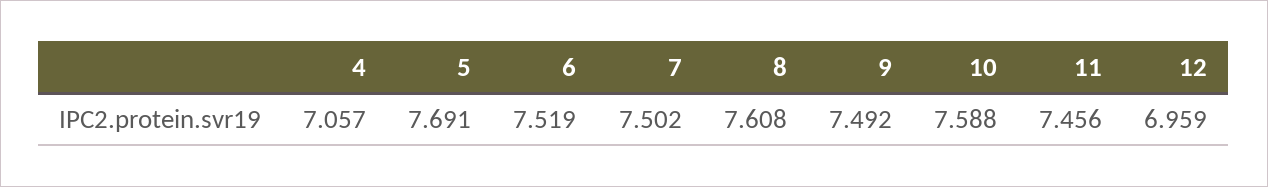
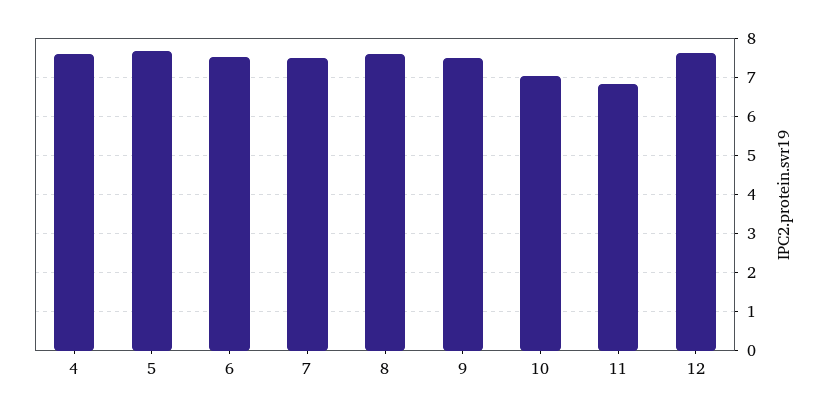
  {
-   "4": 7.057,
+   "4": 7.6,
    "5": 7.691,
    "6": 7.519,
    "7": 7.502,
    "8": 7.608,
    "9": 7.492,
-   "10": 7.588,
+   "10": 7,
-   "11": 7.456,
+   "11": 6.8,
-   "12": 6.959
+   "12": 7.6
  }

